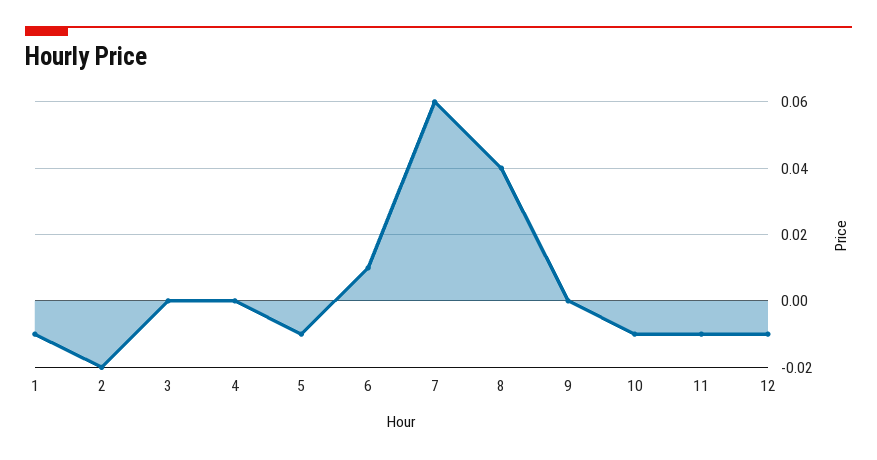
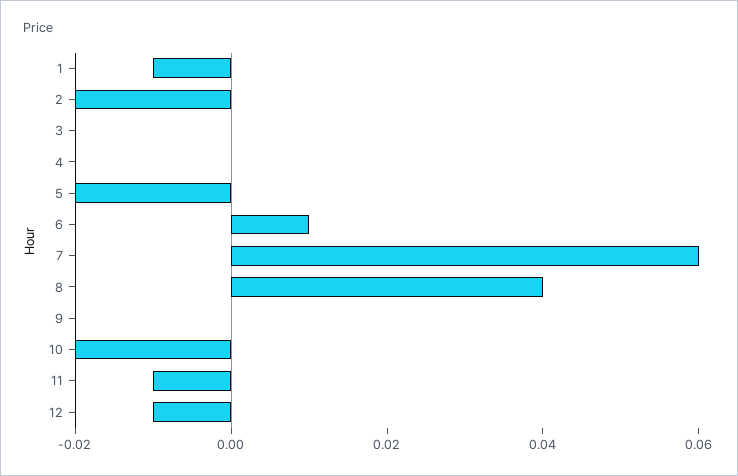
  {
    "1": -0.01,
    "2": -0.02,
    "3": 0,
    "4": 0,
-   "5": -0.01,
+   "5": -0.02,
    "6": 0.01,
    "7": 0.06,
    "8": 0.04,
    "9": 0,
-   "10": -0.01,
+   "10": -0.02,
    "11": -0.01,
    "12": -0.01
  }

